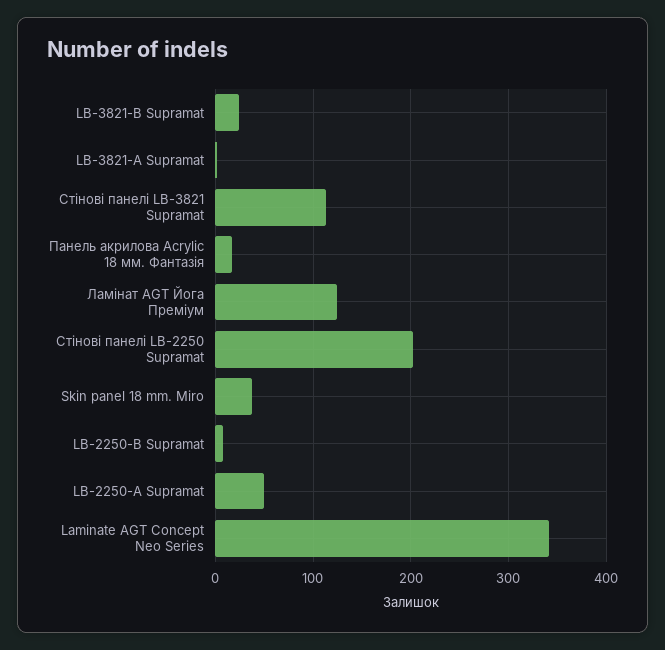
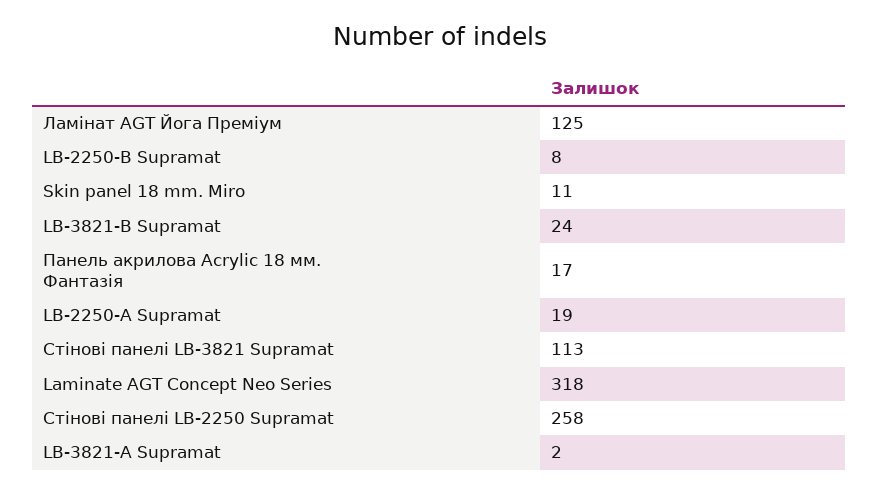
  {
    "LB-3821-В Supramat": 24,
    "LB-3821-А Supramat": 2,
    "Стінові панелі LB-3821 Supramat": 113,
    "Панель акрилова Acrylic 18 мм. Фантазія": 17,
    "Ламінат AGT Йога Преміум": 125,
-   "Стінові панелі LB-2250 Supramat": 200,
+   "Стінові панелі LB-2250 Supramat": 258,
-   "Skin panel 18 mm. Miro": 40,
+   "Skin panel 18 mm. Miro": 11,
    "LB-2250-В Supramat": 8,
-   "LB-2250-А Supramat": 50,
+   "LB-2250-А Supramat": 19,
-   "Laminate AGT Concept Neo Series": 340
+   "Laminate AGT Concept Neo Series": 318
  }

